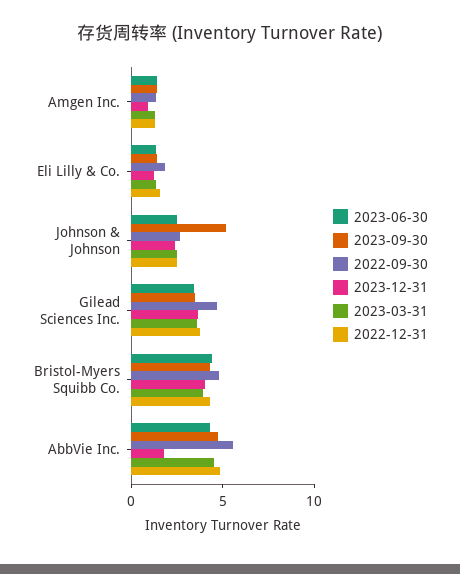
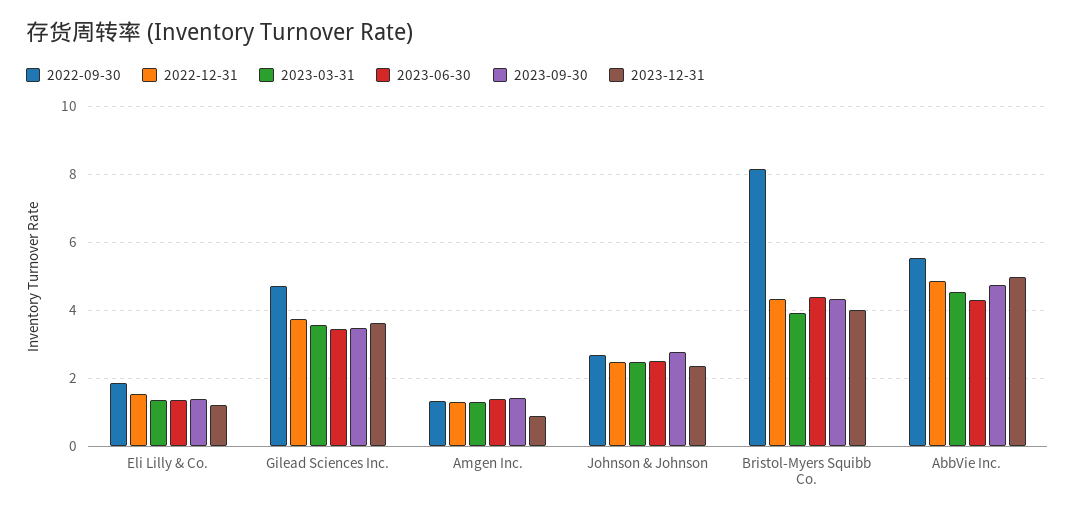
  {
    "2023-06-30": {
      "Amgen Inc.": 1.4,
      "Eli Lilly & Co.": 1.4,
      "Johnson & Johnson": 2.6,
      "Gilead Sciences Inc.": 3.4,
      "Bristol-Myers Squibb Co.": 4.4,
      "AbbVie Inc.": 4.4
    },
    "2023-09-30": {
      "Amgen Inc.": 1.4,
      "Eli Lilly & Co.": 1.4,
-     "Johnson & Johnson": 5,
+     "Johnson & Johnson": 2.8,
      "Gilead Sciences Inc.": 3.4,
      "Bristol-Myers Squibb Co.": 4.4,
      "AbbVie Inc.": 4.8
    },
    "2022-09-30": {
      "Amgen Inc.": 1.4,
      "Eli Lilly & Co.": 1.8,
      "Johnson & Johnson": 2.6,
      "Gilead Sciences Inc.": 4.8,
-     "Bristol-Myers Squibb Co.": 5,
+     "Bristol-Myers Squibb Co.": 8.2,
      "AbbVie Inc.": 5.6
    },
    "2023-12-31": {
      "Amgen Inc.": 0.8,
      "Eli Lilly & Co.": 1.2,
      "Johnson & Johnson": 2.4,
      "Gilead Sciences Inc.": 3.6,
      "Bristol-Myers Squibb Co.": 4,
-     "AbbVie Inc.": 2
+     "AbbVie Inc.": 5
    },
    "2023-03-31": {
      "Amgen Inc.": 1.4,
      "Eli Lilly & Co.": 1.4,
      "Johnson & Johnson": 2.4,
      "Gilead Sciences Inc.": 3.6,
      "Bristol-Myers Squibb Co.": 4,
      "AbbVie Inc.": 4.6
    },
    "2022-12-31": {
      "Amgen Inc.": 1.4,
      "Eli Lilly & Co.": 1.6,
      "Johnson & Johnson": 2.4,
      "Gilead Sciences Inc.": 3.8,
      "Bristol-Myers Squibb Co.": 4.4,
      "AbbVie Inc.": 4.8
    }
  }

